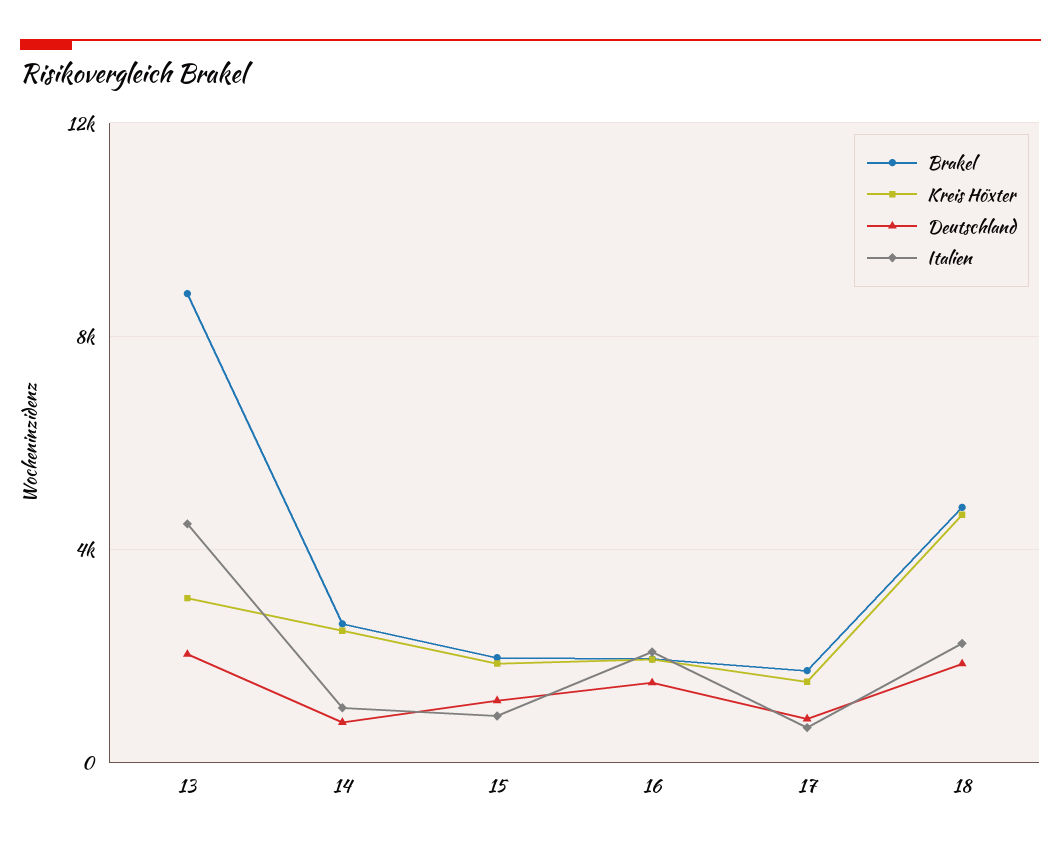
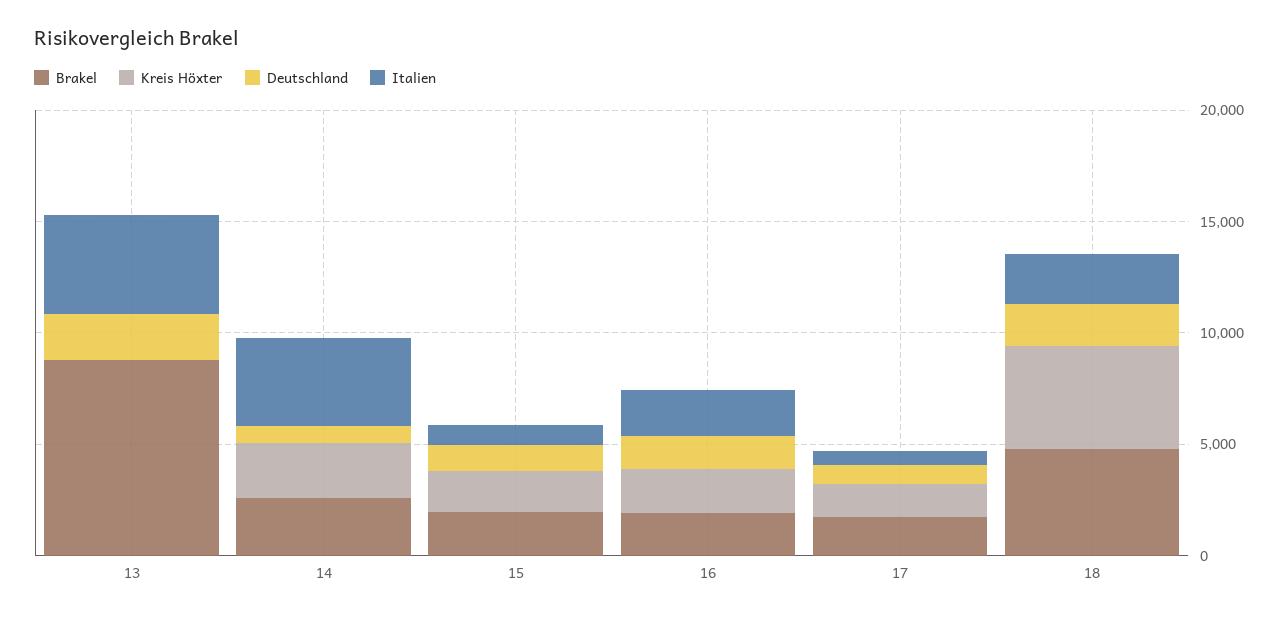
  {
    "Brakel": {
      "13": 9000,
      "14": 2500,
      "15": 2000,
      "16": 2000,
      "17": 1500,
      "18": 5000
    },
    "Kreis Höxter": {
-     "13": 3000,
+     "13": 0,
      "14": 2500,
      "15": 2000,
      "16": 2000,
      "17": 1500,
      "18": 4500
    },
    "Deutschland": {
      "13": 2000,
      "14": 1000,
      "15": 1000,
      "16": 1500,
      "17": 1000,
      "18": 2000
    },
    "Italien": {
      "13": 4500,
-     "14": 1000,
+     "14": 4000,
      "15": 1000,
      "16": 2000,
      "17": 500,
      "18": 2000
    }
  }

